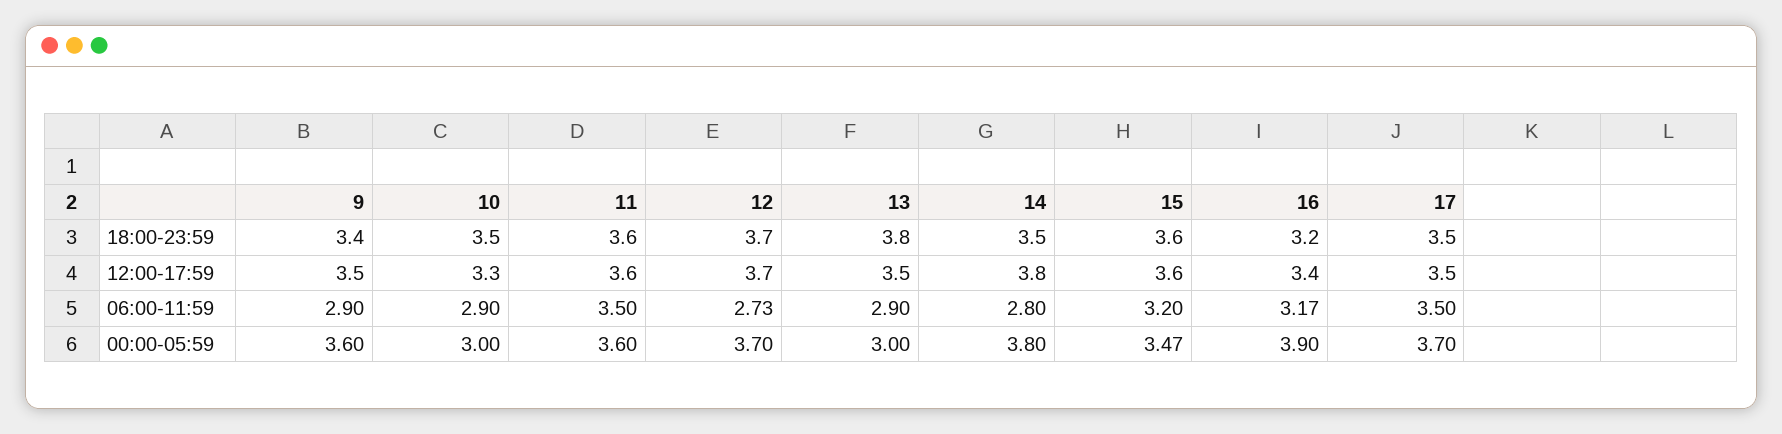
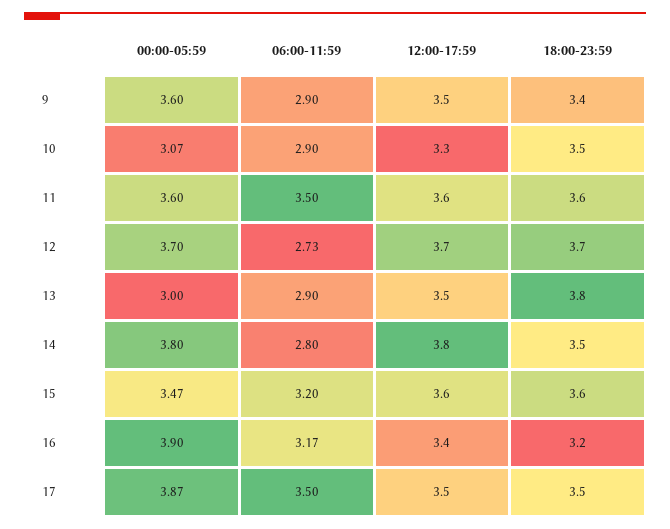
  {
    "9": {
      "18:00-23:59": 3.4,
      "12:00-17:59": 3.5,
      "06:00-11:59": 2.9,
      "00:00-05:59": 3.6
    },
    "10": {
      "18:00-23:59": 3.5,
      "12:00-17:59": 3.3,
      "06:00-11:59": 2.9,
-     "00:00-05:59": 3
+     "00:00-05:59": 3.07
    },
    "11": {
      "18:00-23:59": 3.6,
      "12:00-17:59": 3.6,
      "06:00-11:59": 3.5,
      "00:00-05:59": 3.6
    },
    "12": {
      "18:00-23:59": 3.7,
      "12:00-17:59": 3.7,
      "06:00-11:59": 2.73,
      "00:00-05:59": 3.7
    },
    "13": {
      "18:00-23:59": 3.8,
      "12:00-17:59": 3.5,
      "06:00-11:59": 2.9,
      "00:00-05:59": 3
    },
    "14": {
      "18:00-23:59": 3.5,
      "12:00-17:59": 3.8,
      "06:00-11:59": 2.8,
      "00:00-05:59": 3.8
    },
    "15": {
      "18:00-23:59": 3.6,
      "12:00-17:59": 3.6,
      "06:00-11:59": 3.2,
      "00:00-05:59": 3.47
    },
    "16": {
      "18:00-23:59": 3.2,
      "12:00-17:59": 3.4,
      "06:00-11:59": 3.17,
      "00:00-05:59": 3.9
    },
    "17": {
      "18:00-23:59": 3.5,
      "12:00-17:59": 3.5,
      "06:00-11:59": 3.5,
-     "00:00-05:59": 3.7
+     "00:00-05:59": 3.87
    }
  }

